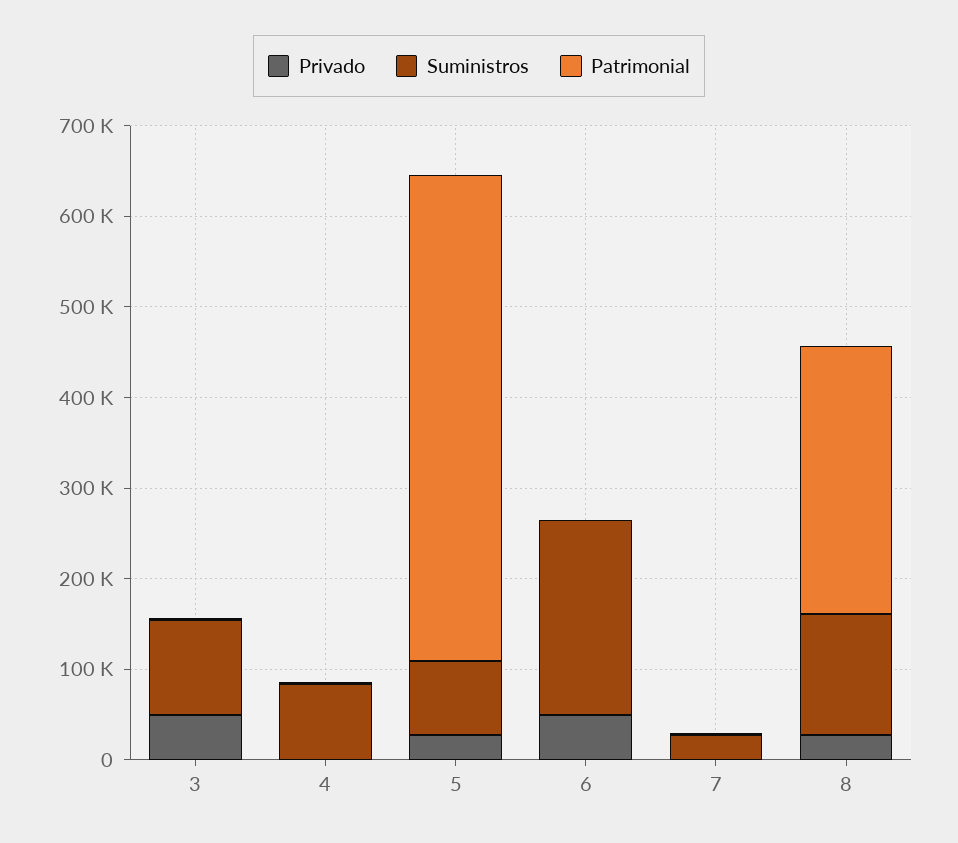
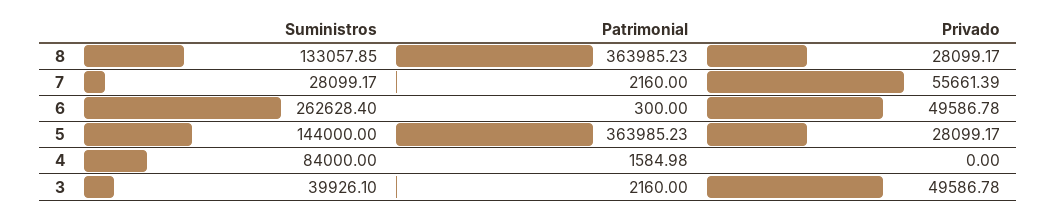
  {
    "Privado": {
      "3": 49586.78,
      "4": 0,
      "5": 28099.17,
      "6": 49586.78,
-     "7": 0,
+     "7": 55661.39,
      "8": 28099.17
    },
    "Suministros": {
-     "3": 100000,
+     "3": 39926.1,
      "4": 84000,
-     "5": 80000,
+     "5": 144000,
-     "6": 220000,
+     "6": 262628.4,
      "7": 28099.17,
      "8": 133057.85
    },
    "Patrimonial": {
      "3": 2160,
      "4": 1584.98,
-     "5": 540000,
+     "5": 363985.23,
      "6": 300,
      "7": 2160,
-     "8": 300000
+     "8": 363985.23
    }
  }

